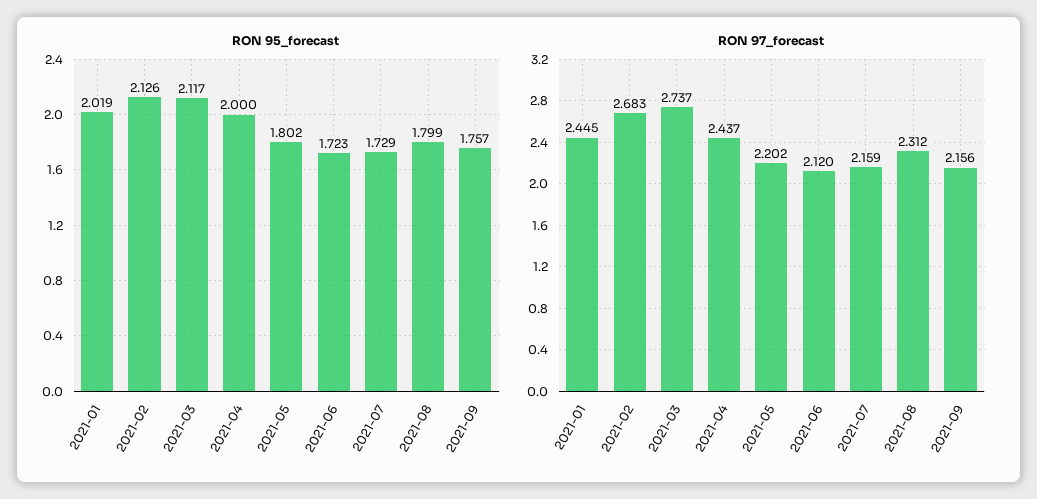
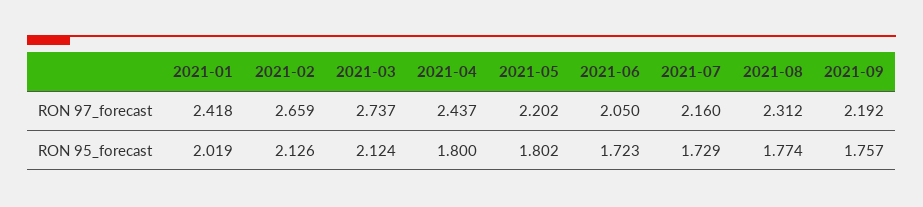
  {
    "RON 95_forecast": {
      "2021-01": 2.019,
      "2021-02": 2.126,
-     "2021-03": 2.117,
+     "2021-03": 2.124,
-     "2021-04": 2,
+     "2021-04": 1.8,
      "2021-05": 1.802,
      "2021-06": 1.723,
      "2021-07": 1.729,
-     "2021-08": 1.799,
+     "2021-08": 1.774,
      "2021-09": 1.757
    },
    "RON 97_forecast": {
-     "2021-01": 2.445,
+     "2021-01": 2.418,
-     "2021-02": 2.683,
+     "2021-02": 2.659,
      "2021-03": 2.737,
      "2021-04": 2.437,
      "2021-05": 2.202,
-     "2021-06": 2.12,
+     "2021-06": 2.05,
-     "2021-07": 2.159,
+     "2021-07": 2.16,
      "2021-08": 2.312,
-     "2021-09": 2.156
+     "2021-09": 2.192
    }
  }

